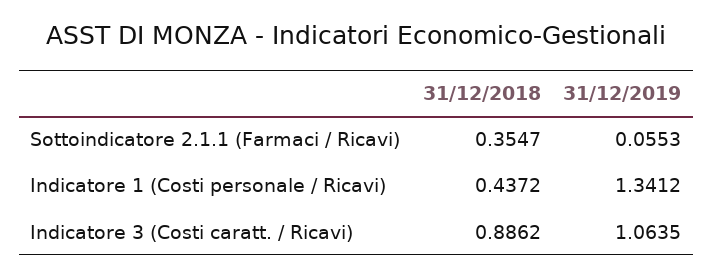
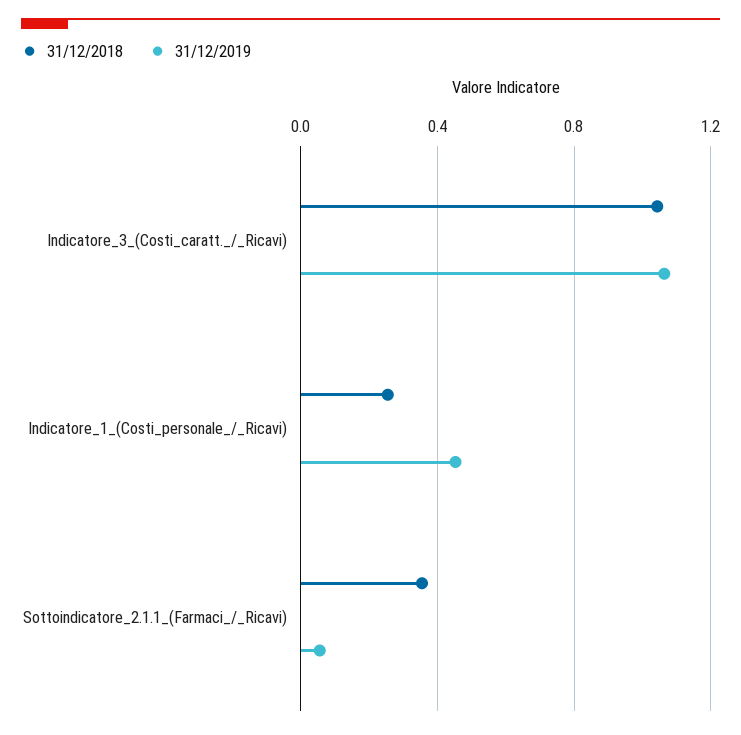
  {
    "31/12/2018": {
      "Sottoindicatore 2.1.1 (Farmaci / Ricavi)": 0.3547,
-     "Indicatore 1 (Costi personale / Ricavi)": 0.4372,
+     "Indicatore 1 (Costi personale / Ricavi)": 0.25,
-     "Indicatore 3 (Costi caratt. / Ricavi)": 0.8862
+     "Indicatore 3 (Costi caratt. / Ricavi)": 1.05
    },
    "31/12/2019": {
      "Sottoindicatore 2.1.1 (Farmaci / Ricavi)": 0.0553,
-     "Indicatore 1 (Costi personale / Ricavi)": 1.3412,
+     "Indicatore 1 (Costi personale / Ricavi)": 0.45,
      "Indicatore 3 (Costi caratt. / Ricavi)": 1.0635
    }
  }

